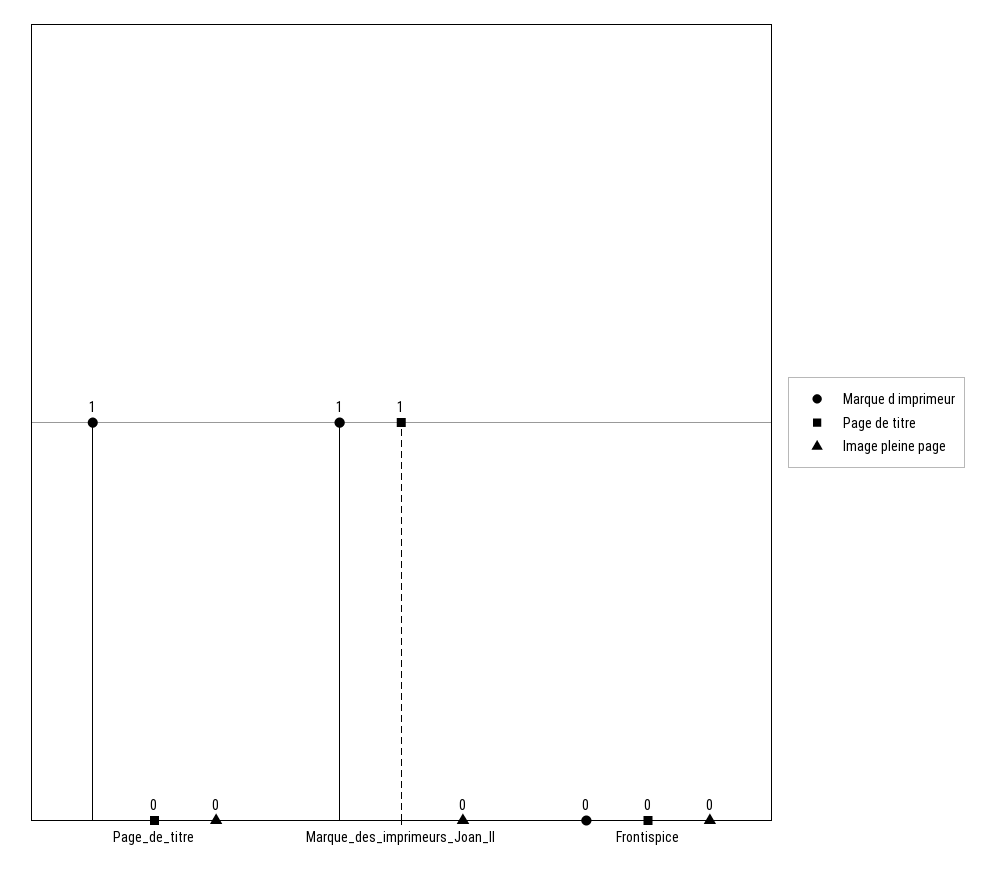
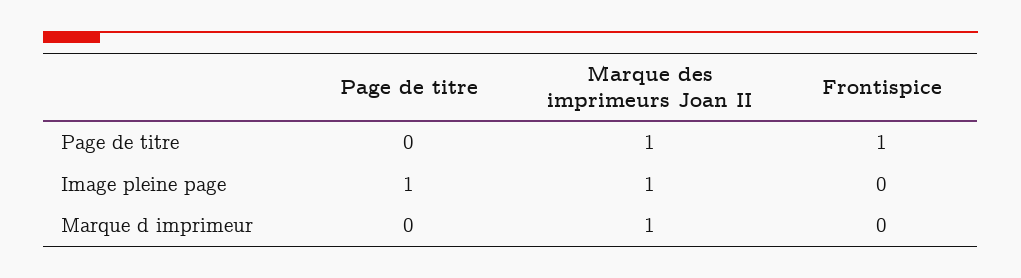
  {
    "Marque d imprimeur": {
-     "Page_de_titre": 1,
+     "Page_de_titre": 0,
      "Marque_des_imprimeurs_Joan_II": 1,
      "Frontispice": 0
    },
    "Page de titre": {
      "Page_de_titre": 0,
      "Marque_des_imprimeurs_Joan_II": 1,
-     "Frontispice": 0
+     "Frontispice": 1
    },
    "Image pleine page": {
-     "Page_de_titre": 0,
+     "Page_de_titre": 1,
-     "Marque_des_imprimeurs_Joan_II": 0,
+     "Marque_des_imprimeurs_Joan_II": 1,
      "Frontispice": 0
    }
  }

